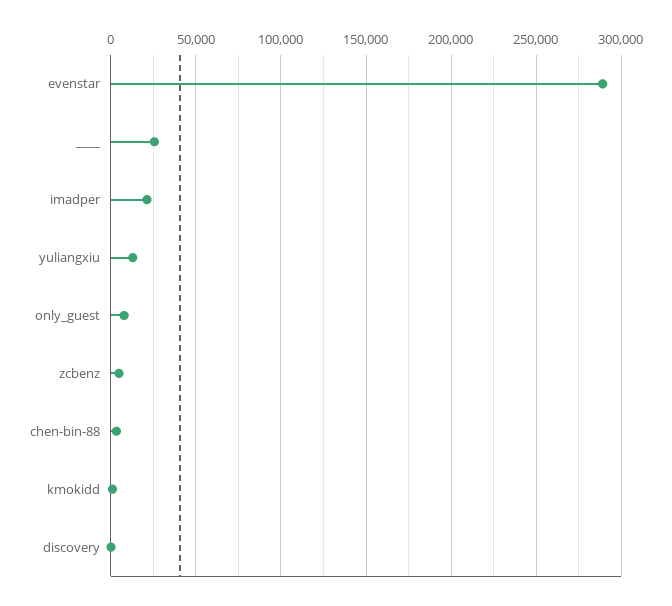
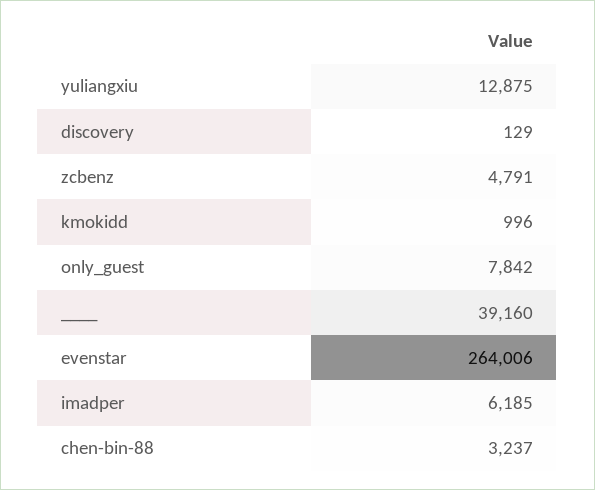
  {
-   "evenstar": 290000,
+   "evenstar": 264006,
-   "____": 25000,
+   "____": 39160,
-   "imadper": 20000,
+   "imadper": 6185,
    "yuliangxiu": 12875,
    "only_guest": 7842,
    "zcbenz": 4791,
    "chen-bin-88": 3237,
    "kmokidd": 996,
    "discovery": 129
  }

